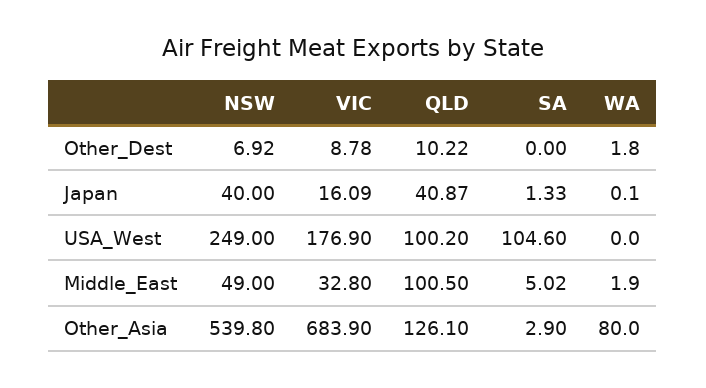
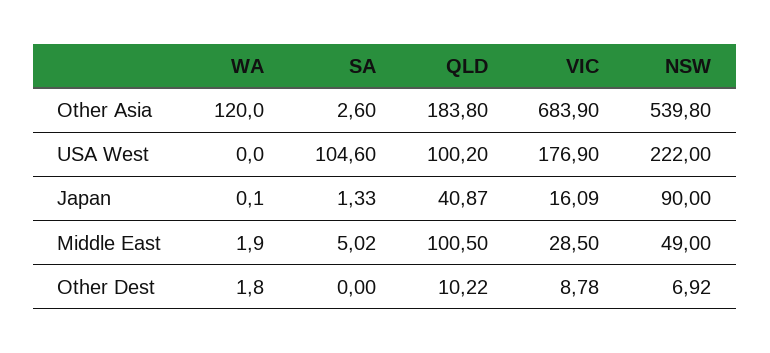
  {
    "NSW": {
      "Other_Dest": 6.92,
-     "Japan": 40,
+     "Japan": 90,
-     "USA_West": 249,
+     "USA_West": 222,
      "Middle_East": 49,
      "Other_Asia": 539.8
    },
    "VIC": {
      "Other_Dest": 8.78,
      "Japan": 16.09,
      "USA_West": 176.9,
-     "Middle_East": 32.8,
+     "Middle_East": 28.5,
      "Other_Asia": 683.9
    },
    "QLD": {
      "Other_Dest": 10.22,
      "Japan": 40.87,
      "USA_West": 100.2,
      "Middle_East": 100.5,
-     "Other_Asia": 126.1
+     "Other_Asia": 183.8
    },
    "SA": {
      "Other_Dest": 0,
      "Japan": 1.33,
      "USA_West": 104.6,
      "Middle_East": 5.02,
-     "Other_Asia": 2.9
+     "Other_Asia": 2.6
    },
    "WA": {
      "Other_Dest": 1.8,
      "Japan": 0.1,
      "USA_West": 0,
      "Middle_East": 1.9,
-     "Other_Asia": 80
+     "Other_Asia": 120
    }
  }

